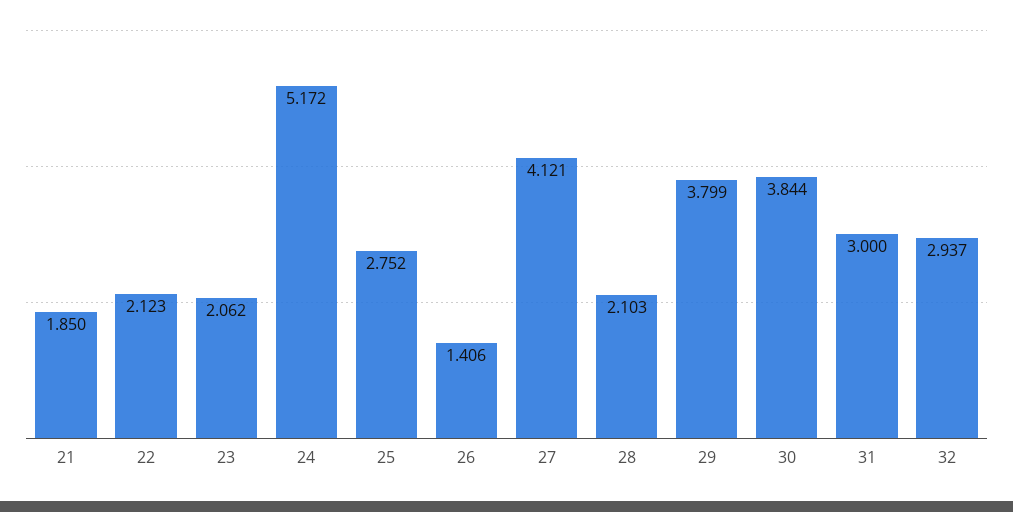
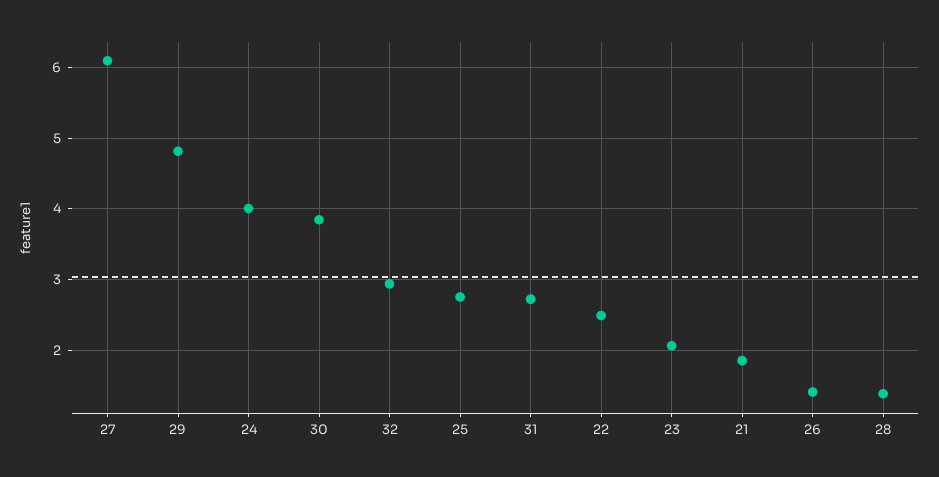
  {
    "21": 1.85,
-   "22": 2.123,
+   "22": 2.5,
    "23": 2.062,
-   "24": 5.172,
+   "24": 4,
    "25": 2.752,
    "26": 1.406,
-   "27": 4.121,
+   "27": 6.1,
-   "28": 2.103,
+   "28": 1.4,
-   "29": 3.799,
+   "29": 4.8,
    "30": 3.844,
-   "31": 3,
+   "31": 2.7,
    "32": 2.937
  }

